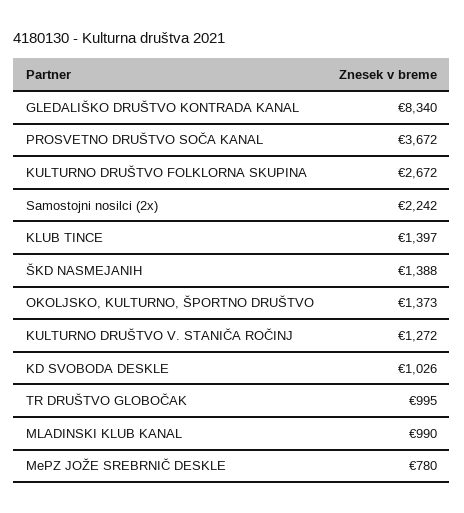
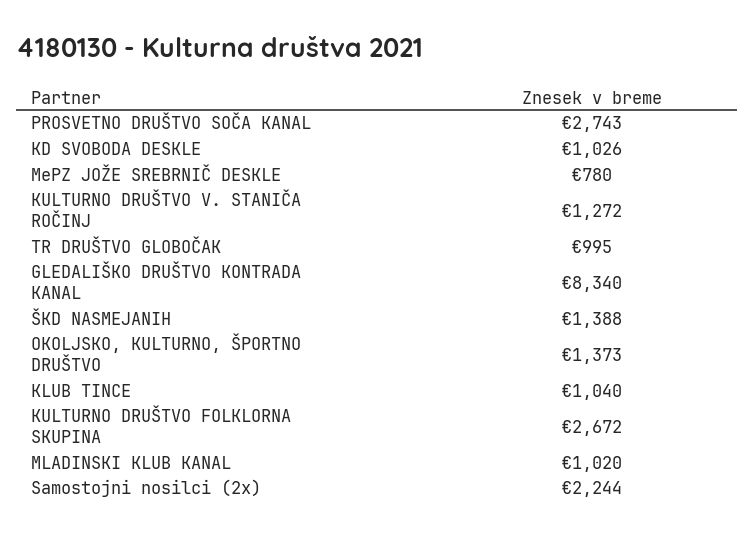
  {
    "GLEDALIŠKO DRUŠTVO KONTRADA KANAL": 8340,
-   "PROSVETNO DRUŠTVO SOČA KANAL": 3672,
+   "PROSVETNO DRUŠTVO SOČA KANAL": 2743,
    "KULTURNO DRUŠTVO FOLKLORNA SKUPINA": 2672,
-   "Samostojni nosilci (2x)": 2242,
+   "Samostojni nosilci (2x)": 2244,
-   "KLUB TINCE": 1397,
+   "KLUB TINCE": 1040,
    "ŠKD NASMEJANIH": 1388,
    "OKOLJSKO, KULTURNO, ŠPORTNO DRUŠTVO": 1373,
    "KULTURNO DRUŠTVO V. STANIČA ROČINJ": 1272,
    "KD SVOBODA DESKLE": 1026,
    "TR DRUŠTVO GLOBOČAK": 995,
-   "MLADINSKI KLUB KANAL": 990,
+   "MLADINSKI KLUB KANAL": 1020,
    "MePZ JOŽE SREBRNIČ DESKLE": 780
  }

